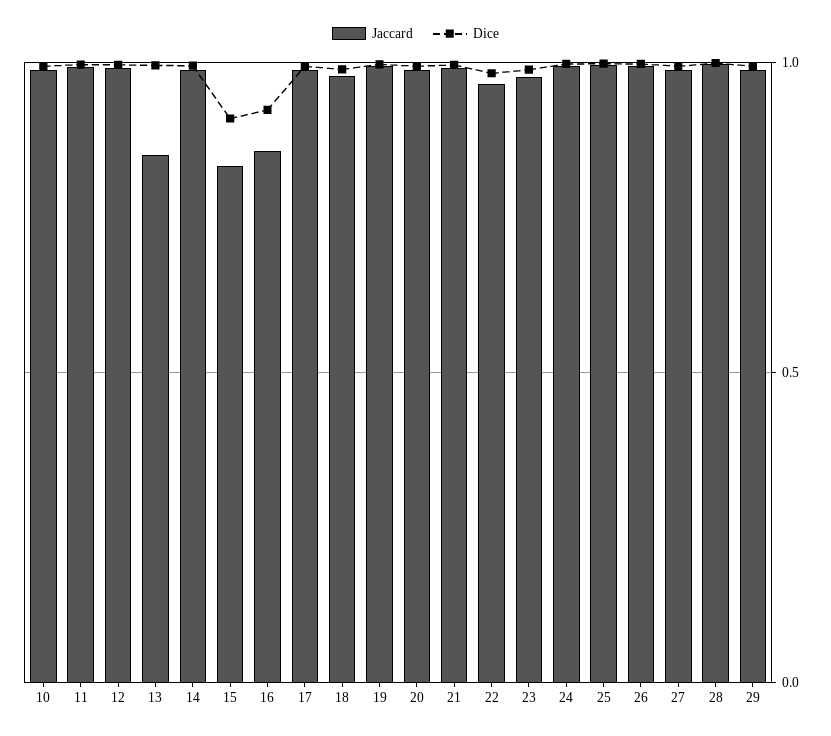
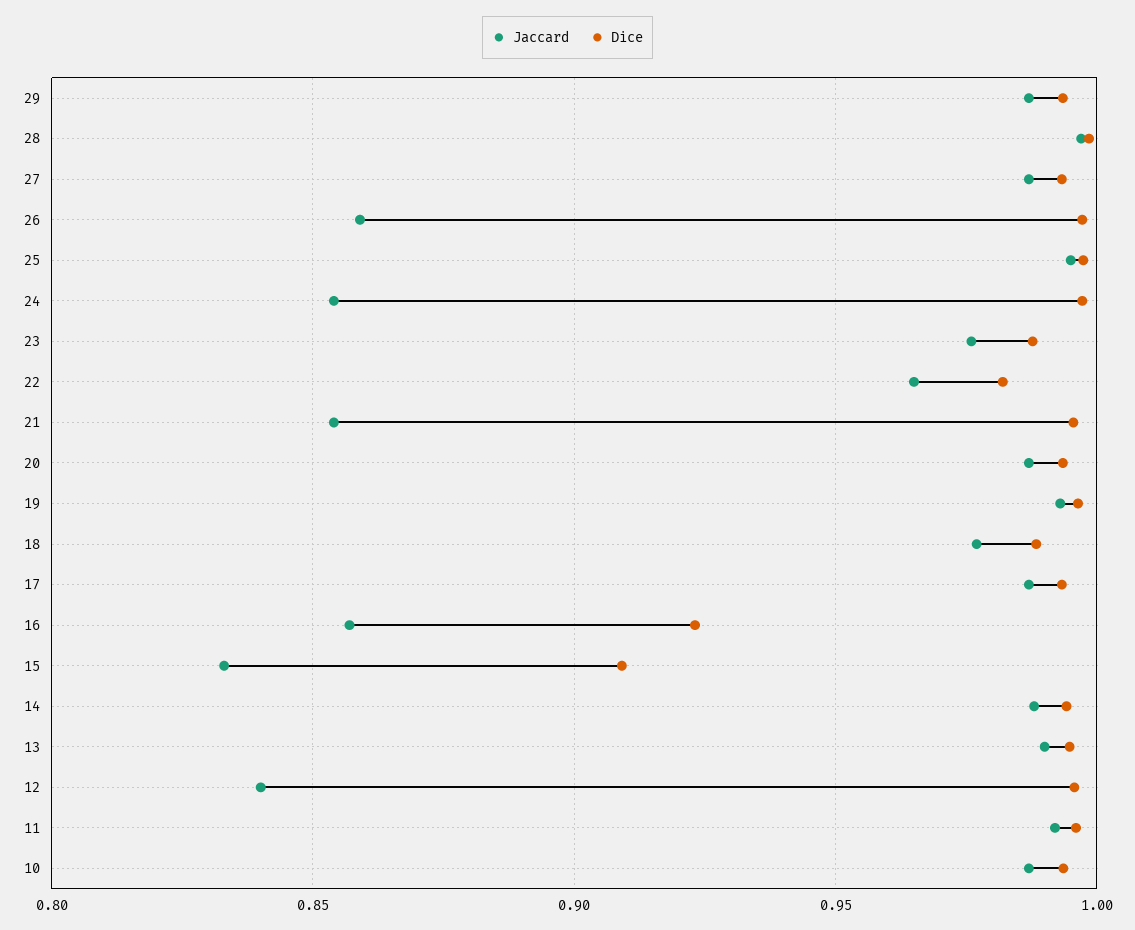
  {
    "Jaccard": {
      "10": 0.985,
      "11": 0.99,
-     "12": 1,
+     "12": 0.84,
-     "13": 0.85,
+     "13": 0.99,
      "14": 0.99,
      "15": 0.835,
      "16": 0.855,
      "17": 0.985,
      "18": 0.975,
      "19": 0.995,
      "20": 0.985,
-     "21": 1,
+     "21": 0.855,
      "22": 0.965,
      "23": 0.975,
-     "24": 1,
+     "24": 0.855,
      "25": 0.995,
-     "26": 1,
+     "26": 0.86,
      "27": 0.985,
      "28": 0.995,
      "29": 0.985
    },
    "Dice": {
      "10": 0.995,
      "11": 0.995,
      "12": 0.995,
      "13": 0.995,
      "14": 0.995,
      "15": 0.91,
      "16": 0.925,
      "17": 0.995,
      "18": 0.99,
      "19": 0.995,
      "20": 0.995,
      "21": 0.995,
      "22": 0.98,
      "23": 0.99,
      "24": 0.995,
      "25": 0.995,
      "26": 0.995,
      "27": 0.995,
      "28": 1,
      "29": 0.995
    }
  }

